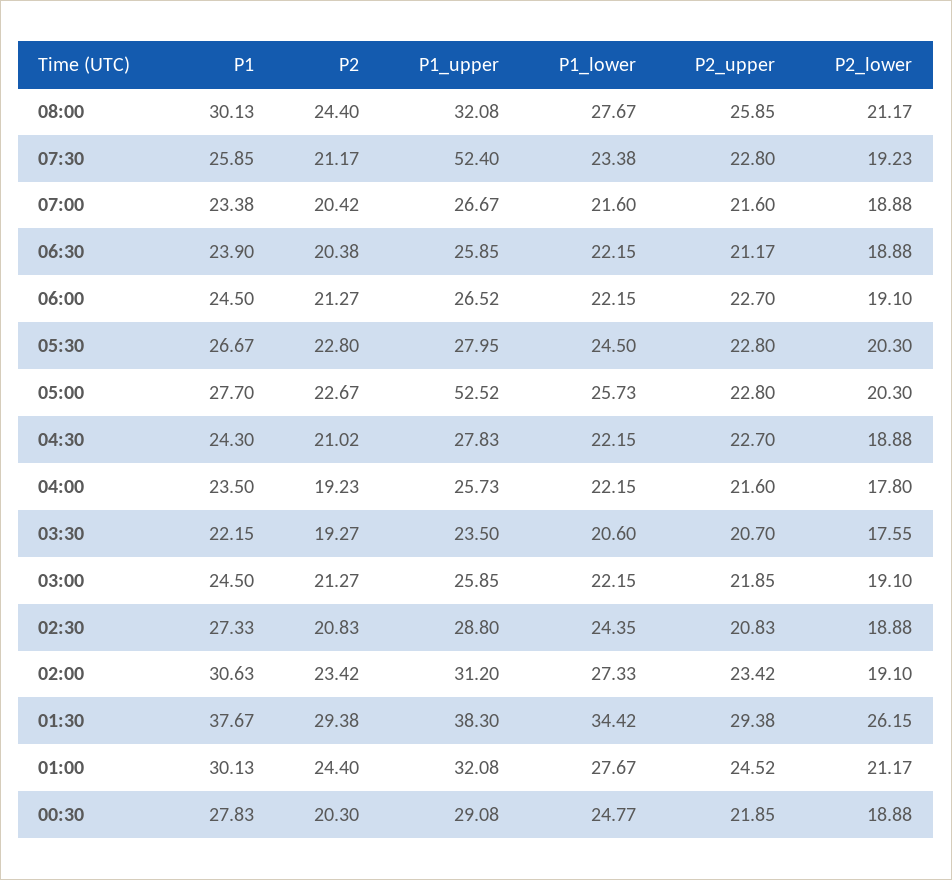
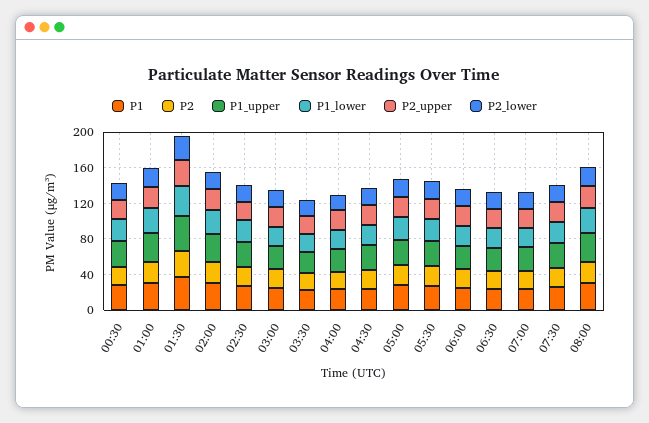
  {
    "P1": {
      "08:00": 30.13,
      "07:30": 25.85,
      "07:00": 23.38,
      "06:30": 23.9,
      "06:00": 24.5,
      "05:30": 26.67,
      "05:00": 27.7,
      "04:30": 24.3,
      "04:00": 23.5,
      "03:30": 22.15,
      "03:00": 24.5,
      "02:30": 27.33,
      "02:00": 30.63,
      "01:30": 37.67,
      "01:00": 30.13,
      "00:30": 27.83
    },
    "P2": {
      "08:00": 24.4,
      "07:30": 21.17,
      "07:00": 20.42,
      "06:30": 20.38,
      "06:00": 21.27,
      "05:30": 22.8,
      "05:00": 22.67,
      "04:30": 21.02,
      "04:00": 19.23,
      "03:30": 19.27,
      "03:00": 21.27,
      "02:30": 20.83,
      "02:00": 23.42,
      "01:30": 29.38,
      "01:00": 24.4,
      "00:30": 20.3
    },
    "P1_upper": {
      "08:00": 32.08,
-     "07:30": 52.4,
+     "07:30": 30,
      "07:00": 26.67,
      "06:30": 25.85,
      "06:00": 26.52,
      "05:30": 27.95,
-     "05:00": 52.52,
+     "05:00": 30,
      "04:30": 27.83,
      "04:00": 25.73,
      "03:30": 23.5,
      "03:00": 25.85,
      "02:30": 28.8,
      "02:00": 31.2,
      "01:30": 38.3,
      "01:00": 32.08,
      "00:30": 29.08
    },
    "P1_lower": {
      "08:00": 27.67,
      "07:30": 23.38,
      "07:00": 21.6,
      "06:30": 22.15,
      "06:00": 22.15,
      "05:30": 24.5,
      "05:00": 25.73,
      "04:30": 22.15,
      "04:00": 22.15,
      "03:30": 20.6,
      "03:00": 22.15,
      "02:30": 24.35,
      "02:00": 27.33,
      "01:30": 34.42,
      "01:00": 27.67,
      "00:30": 24.77
    },
    "P2_upper": {
      "08:00": 25.85,
      "07:30": 22.8,
      "07:00": 21.6,
      "06:30": 21.17,
      "06:00": 22.7,
      "05:30": 22.8,
      "05:00": 22.8,
      "04:30": 22.7,
      "04:00": 21.6,
      "03:30": 20.7,
      "03:00": 21.85,
      "02:30": 20.83,
      "02:00": 23.42,
      "01:30": 29.38,
      "01:00": 24.52,
      "00:30": 21.85
    },
    "P2_lower": {
      "08:00": 21.17,
      "07:30": 19.23,
      "07:00": 18.88,
      "06:30": 18.88,
      "06:00": 19.1,
      "05:30": 20.3,
      "05:00": 20.3,
      "04:30": 18.88,
      "04:00": 17.8,
      "03:30": 17.55,
      "03:00": 19.1,
      "02:30": 18.88,
      "02:00": 19.1,
      "01:30": 26.15,
      "01:00": 21.17,
      "00:30": 18.88
    }
  }

